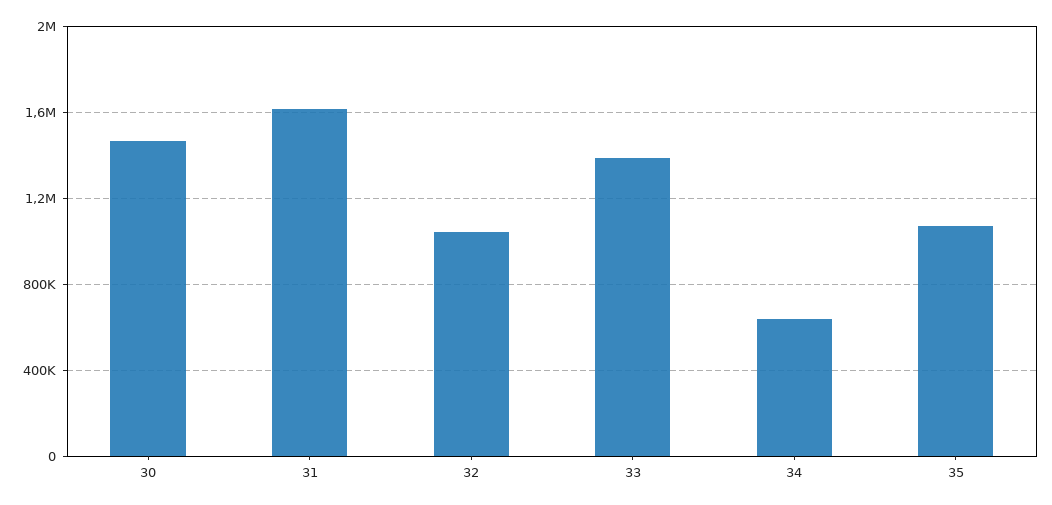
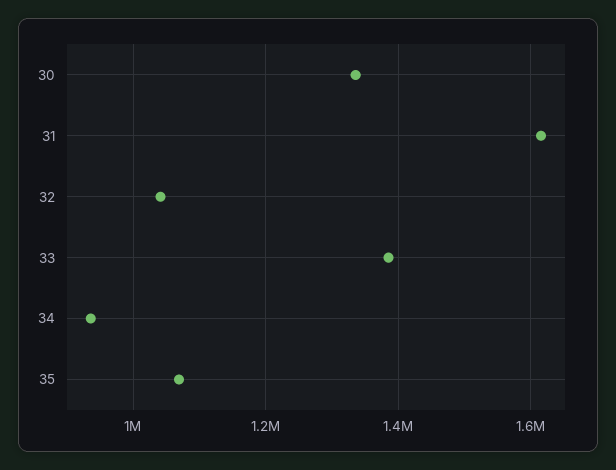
  {
-   "30": 1450000,
+   "30": 1340000,
    "31": 1620000,
    "32": 1040000,
    "33": 1380000,
-   "34": 650000,
+   "34": 940000,
    "35": 1060000
  }

